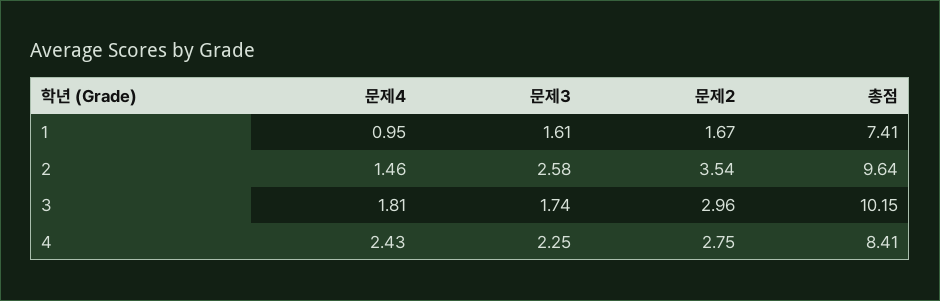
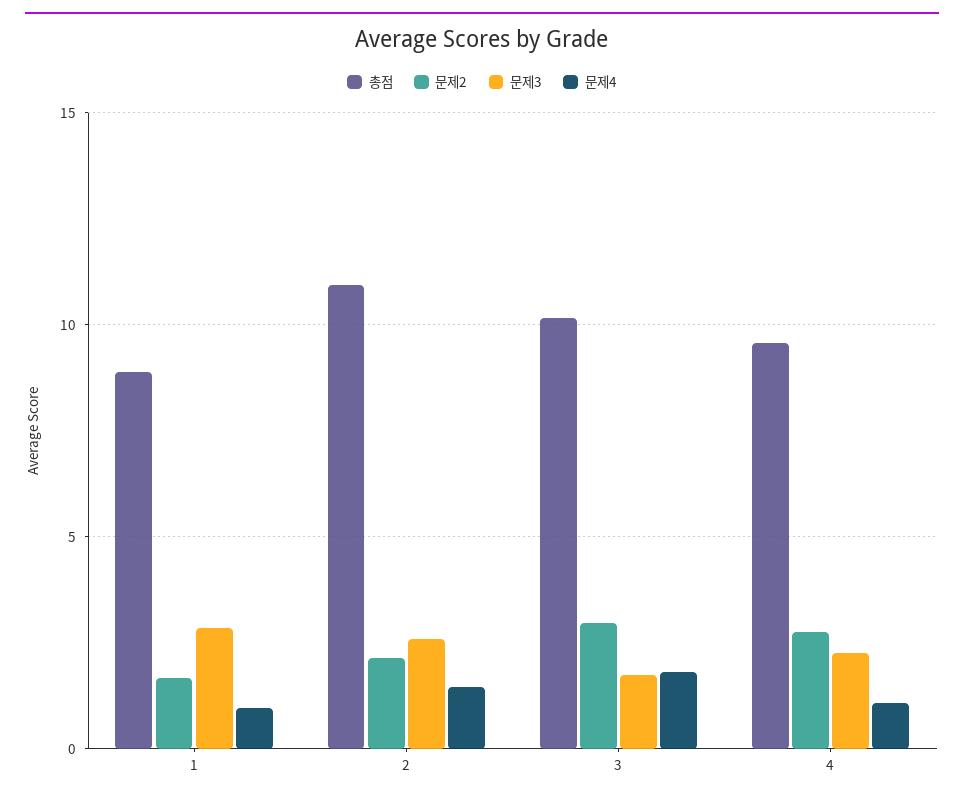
  {
    "문제4": {
      "1": 0.95,
      "2": 1.46,
      "3": 1.81,
-     "4": 2.43
+     "4": 1
    },
    "문제3": {
-     "1": 1.61,
+     "1": 3,
      "2": 2.58,
      "3": 1.74,
      "4": 2.25
    },
    "문제2": {
      "1": 1.67,
-     "2": 3.54,
+     "2": 2,
      "3": 2.96,
      "4": 2.75
    },
    "총점": {
-     "1": 7.41,
+     "1": 9,
-     "2": 9.64,
+     "2": 11,
      "3": 10.15,
-     "4": 8.41
+     "4": 9.5
    }
  }

